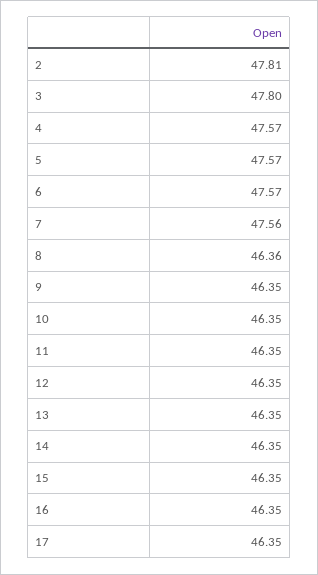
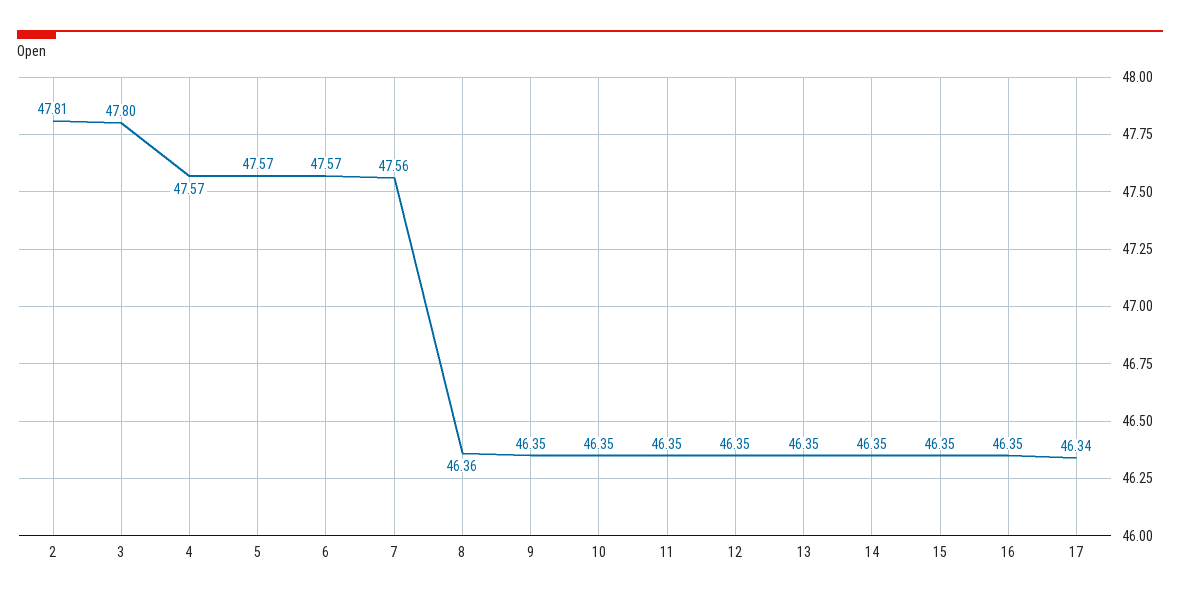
  {
    "2": 47.81,
    "3": 47.8,
    "4": 47.57,
    "5": 47.57,
    "6": 47.57,
    "7": 47.56,
    "8": 46.36,
    "9": 46.35,
    "10": 46.35,
    "11": 46.35,
    "12": 46.35,
    "13": 46.35,
    "14": 46.35,
    "15": 46.35,
    "16": 46.35,
-   "17": 46.35
+   "17": 46.34
  }

